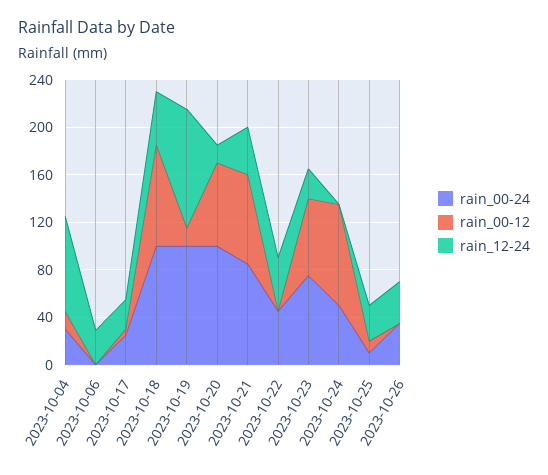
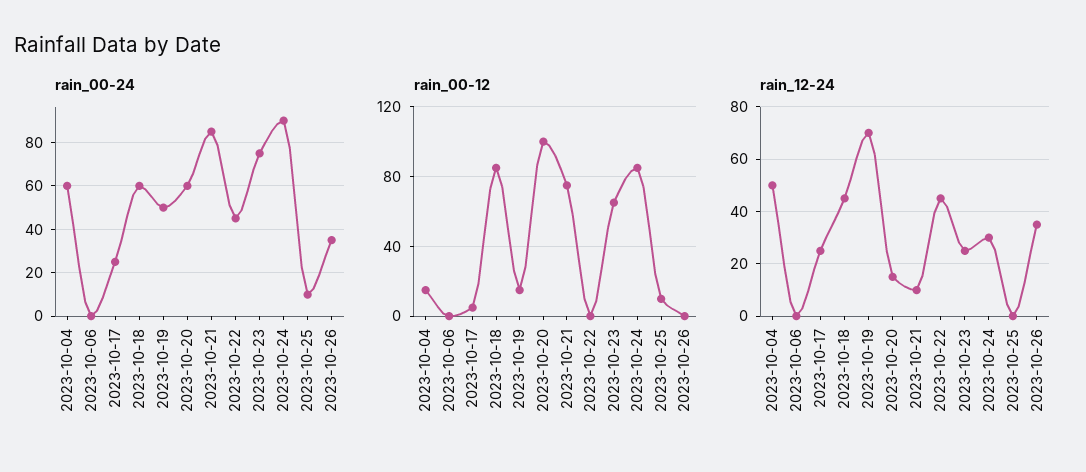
  {
    "rain_00-24": {
-     "2023-10-04": 30,
+     "2023-10-04": 60,
      "2023-10-06": 0,
      "2023-10-17": 25,
-     "2023-10-18": 100,
+     "2023-10-18": 60,
-     "2023-10-19": 100,
+     "2023-10-19": 50,
-     "2023-10-20": 100,
+     "2023-10-20": 60,
      "2023-10-21": 85,
      "2023-10-22": 45,
      "2023-10-23": 75,
-     "2023-10-24": 50,
+     "2023-10-24": 90,
      "2023-10-25": 10,
      "2023-10-26": 35
    },
    "rain_00-12": {
      "2023-10-04": 15,
      "2023-10-06": 0,
      "2023-10-17": 5,
      "2023-10-18": 85,
      "2023-10-19": 15,
-     "2023-10-20": 70,
+     "2023-10-20": 100,
      "2023-10-21": 75,
      "2023-10-22": 0,
      "2023-10-23": 65,
      "2023-10-24": 85,
      "2023-10-25": 10,
      "2023-10-26": 0
    },
    "rain_12-24": {
-     "2023-10-04": 80,
+     "2023-10-04": 50,
-     "2023-10-06": 30,
+     "2023-10-06": 0,
      "2023-10-17": 25,
      "2023-10-18": 45,
-     "2023-10-19": 100,
+     "2023-10-19": 70,
      "2023-10-20": 15,
-     "2023-10-21": 40,
+     "2023-10-21": 10,
      "2023-10-22": 45,
      "2023-10-23": 25,
-     "2023-10-24": 0,
+     "2023-10-24": 30,
-     "2023-10-25": 30,
+     "2023-10-25": 0,
      "2023-10-26": 35
    }
  }

